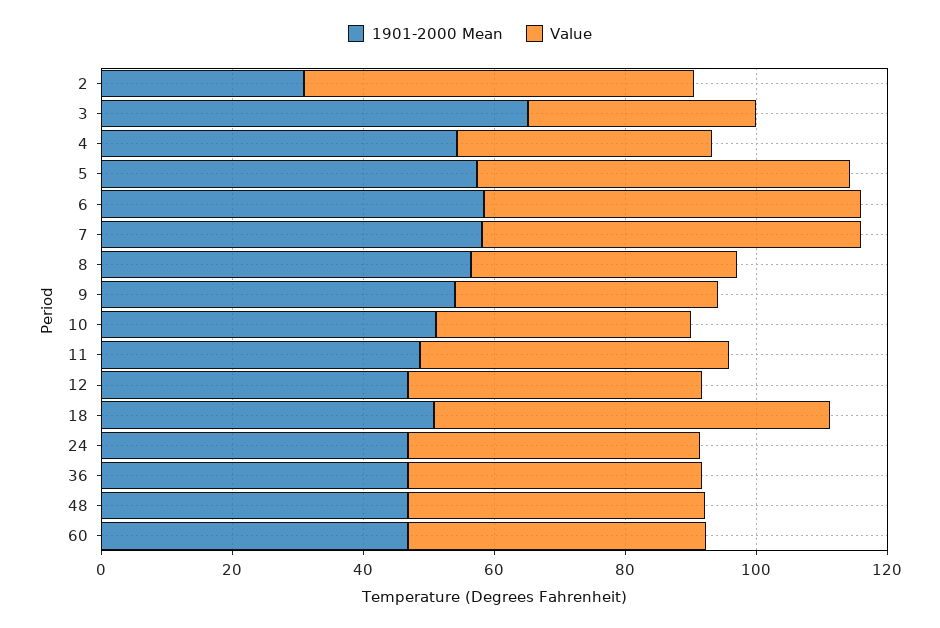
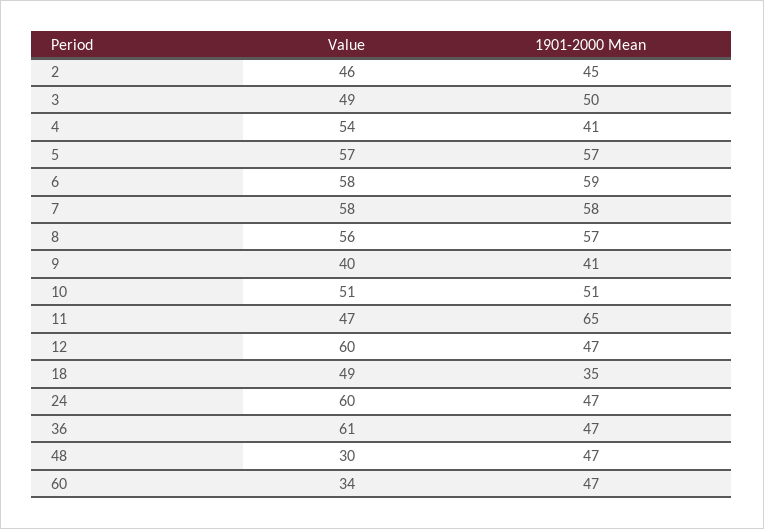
  {
    "1901-2000 Mean": {
-     "2": 30,
+     "2": 45,
-     "3": 65,
+     "3": 50,
-     "4": 55,
+     "4": 41,
      "5": 57,
      "6": 59,
      "7": 58,
      "8": 57,
-     "9": 55,
+     "9": 41,
      "10": 51,
-     "11": 50,
+     "11": 65,
      "12": 47,
-     "18": 50,
+     "18": 35,
      "24": 47,
      "36": 47,
      "48": 47,
      "60": 47
    },
    "Value": {
-     "2": 60,
+     "2": 46,
-     "3": 35,
+     "3": 49,
-     "4": 40,
+     "4": 54,
      "5": 57,
      "6": 58,
      "7": 58,
-     "8": 40,
+     "8": 56,
      "9": 40,
-     "10": 40,
+     "10": 51,
      "11": 47,
-     "12": 45,
+     "12": 60,
-     "18": 60,
+     "18": 49,
-     "24": 45,
+     "24": 60,
-     "36": 45,
+     "36": 61,
-     "48": 45,
+     "48": 30,
-     "60": 45
+     "60": 34
    }
  }

